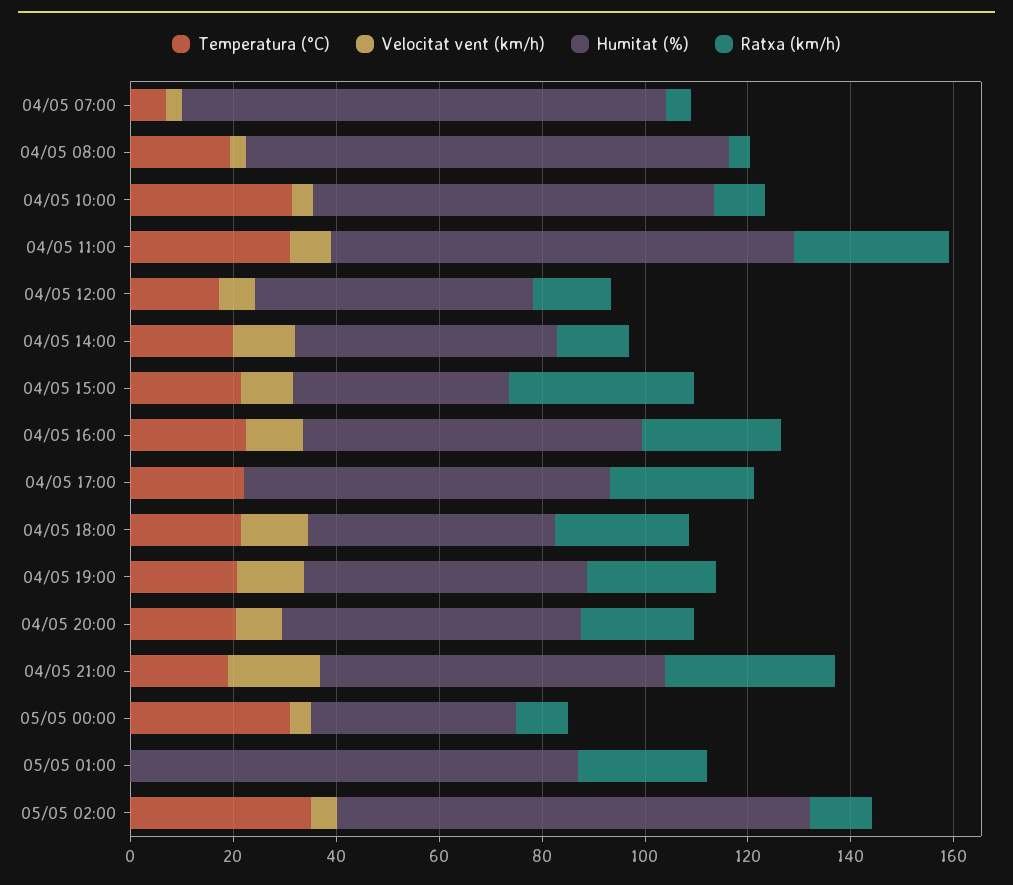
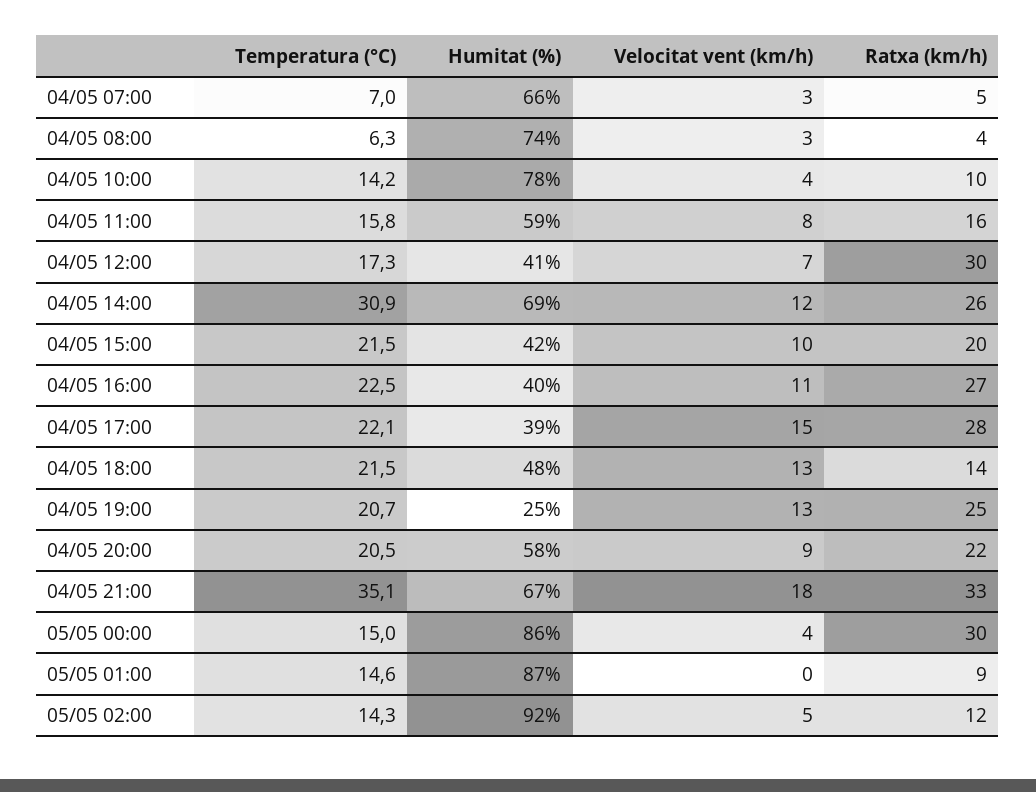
  {
    "Temperatura (°C)": {
      "04/05 07:00": 7,
-     "04/05 08:00": 20,
+     "04/05 08:00": 6.3,
-     "04/05 10:00": 30,
+     "04/05 10:00": 14.2,
-     "04/05 11:00": 30,
+     "04/05 11:00": 15.8,
      "04/05 12:00": 17.3,
-     "04/05 14:00": 20,
+     "04/05 14:00": 30.9,
      "04/05 15:00": 21.5,
      "04/05 16:00": 22.5,
      "04/05 17:00": 22.1,
      "04/05 18:00": 21.5,
      "04/05 19:00": 20.7,
      "04/05 20:00": 20.5,
-     "04/05 21:00": 20,
+     "04/05 21:00": 35.1,
-     "05/05 00:00": 30,
+     "05/05 00:00": 15,
-     "05/05 01:00": 0,
+     "05/05 01:00": 14.6,
-     "05/05 02:00": 35
+     "05/05 02:00": 14.3
    },
    "Velocitat vent (km/h)": {
      "04/05 07:00": 3,
      "04/05 08:00": 3,
      "04/05 10:00": 4,
      "04/05 11:00": 8,
      "04/05 12:00": 7,
      "04/05 14:00": 12,
      "04/05 15:00": 10,
      "04/05 16:00": 11,
-     "04/05 17:00": 0,
+     "04/05 17:00": 15,
      "04/05 18:00": 13,
      "04/05 19:00": 13,
      "04/05 20:00": 9,
      "04/05 21:00": 18,
      "05/05 00:00": 4,
      "05/05 01:00": 0,
      "05/05 02:00": 5
    },
    "Humitat (%)": {
-     "04/05 07:00": 95,
+     "04/05 07:00": 66,
-     "04/05 08:00": 95,
+     "04/05 08:00": 74,
      "04/05 10:00": 78,
-     "04/05 11:00": 90,
+     "04/05 11:00": 59,
-     "04/05 12:00": 55,
+     "04/05 12:00": 41,
-     "04/05 14:00": 50,
+     "04/05 14:00": 69,
      "04/05 15:00": 42,
-     "04/05 16:00": 65,
+     "04/05 16:00": 40,
-     "04/05 17:00": 70,
+     "04/05 17:00": 39,
      "04/05 18:00": 48,
-     "04/05 19:00": 55,
+     "04/05 19:00": 25,
      "04/05 20:00": 58,
      "04/05 21:00": 67,
-     "05/05 00:00": 40,
+     "05/05 00:00": 86,
      "05/05 01:00": 87,
      "05/05 02:00": 92
    },
    "Ratxa (km/h)": {
      "04/05 07:00": 5,
      "04/05 08:00": 4,
      "04/05 10:00": 10,
-     "04/05 11:00": 30,
+     "04/05 11:00": 16,
-     "04/05 12:00": 15,
+     "04/05 12:00": 30,
-     "04/05 14:00": 15,
+     "04/05 14:00": 26,
-     "04/05 15:00": 35,
+     "04/05 15:00": 20,
      "04/05 16:00": 27,
      "04/05 17:00": 28,
-     "04/05 18:00": 25,
+     "04/05 18:00": 14,
      "04/05 19:00": 25,
      "04/05 20:00": 22,
      "04/05 21:00": 33,
-     "05/05 00:00": 10,
+     "05/05 00:00": 30,
-     "05/05 01:00": 25,
+     "05/05 01:00": 9,
      "05/05 02:00": 12
    }
  }

